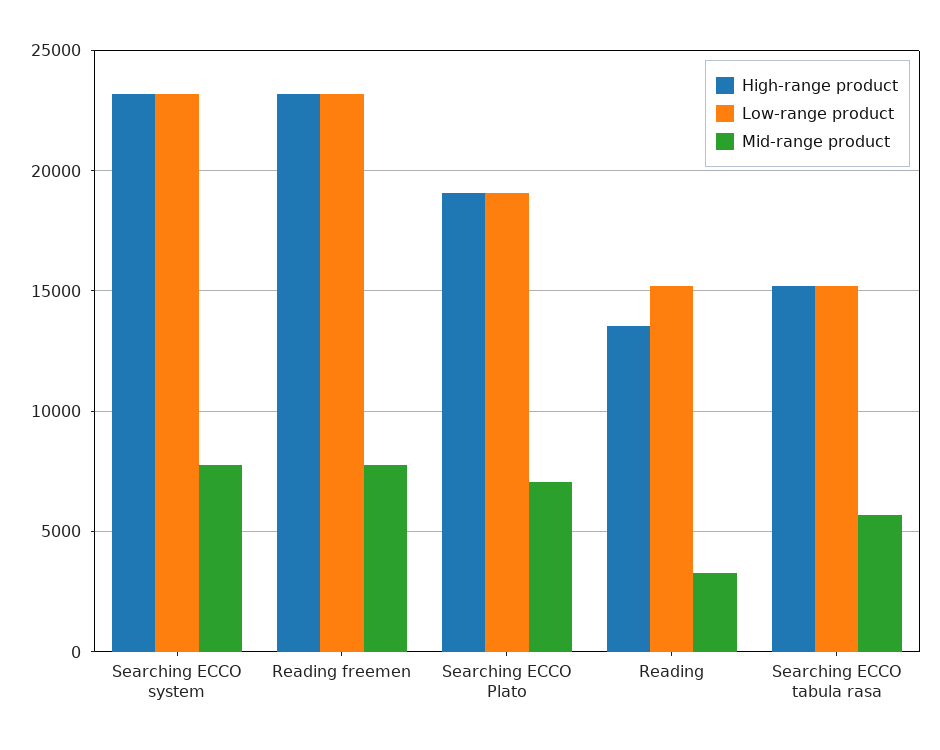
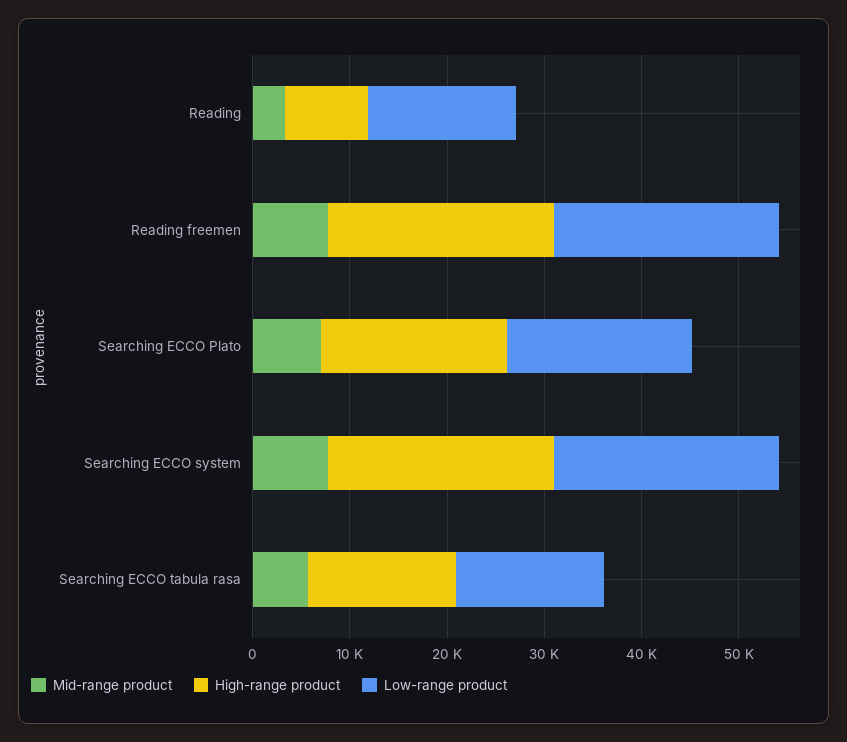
  {
    "High-range product": {
      "Searching ECCO system": 23000,
      "Reading freemen": 23000,
      "Searching ECCO Plato": 19000,
-     "Reading": 13500,
+     "Reading": 8000,
      "Searching ECCO tabula rasa": 15000
    },
    "Low-range product": {
      "Searching ECCO system": 23000,
      "Reading freemen": 23000,
      "Searching ECCO Plato": 19000,
      "Reading": 15000,
      "Searching ECCO tabula rasa": 15000
    },
    "Mid-range product": {
      "Searching ECCO system": 8000,
      "Reading freemen": 8000,
      "Searching ECCO Plato": 7000,
      "Reading": 3500,
      "Searching ECCO tabula rasa": 5500
    }
  }

